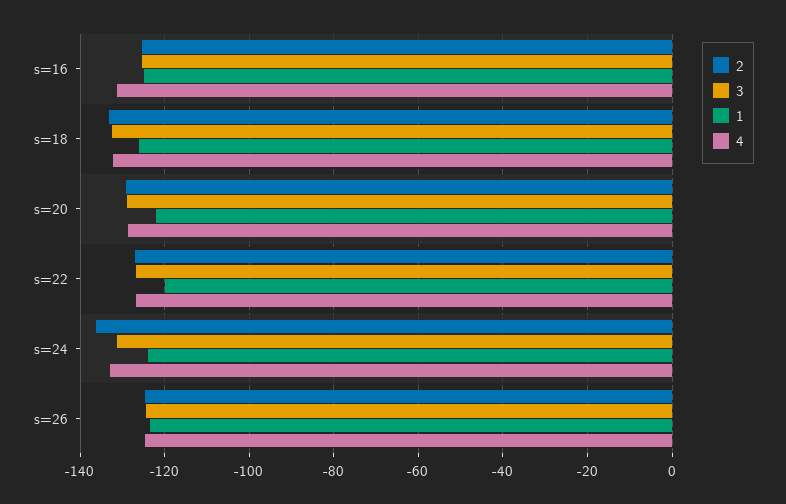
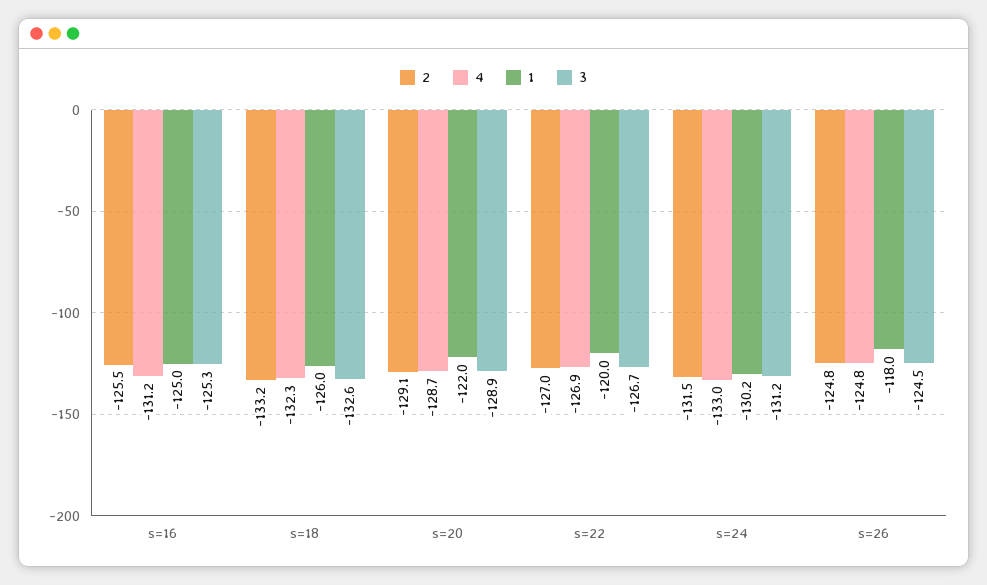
  {
    "2": {
      "s=16": -125.5,
      "s=18": -133.2,
      "s=20": -129.1,
      "s=22": -127,
-     "s=24": -136,
+     "s=24": -131.5,
      "s=26": -124.8
    },
    "3": {
      "s=16": -125.3,
      "s=18": -132.6,
      "s=20": -128.9,
      "s=22": -126.7,
      "s=24": -131.2,
      "s=26": -124.5
    },
    "1": {
      "s=16": -125,
      "s=18": -126,
      "s=20": -122,
      "s=22": -120,
-     "s=24": -124,
+     "s=24": -130.2,
-     "s=26": -124
+     "s=26": -118
    },
    "4": {
      "s=16": -131.2,
      "s=18": -132.3,
      "s=20": -128.7,
      "s=22": -126.9,
      "s=24": -133,
      "s=26": -124.8
    }
  }

